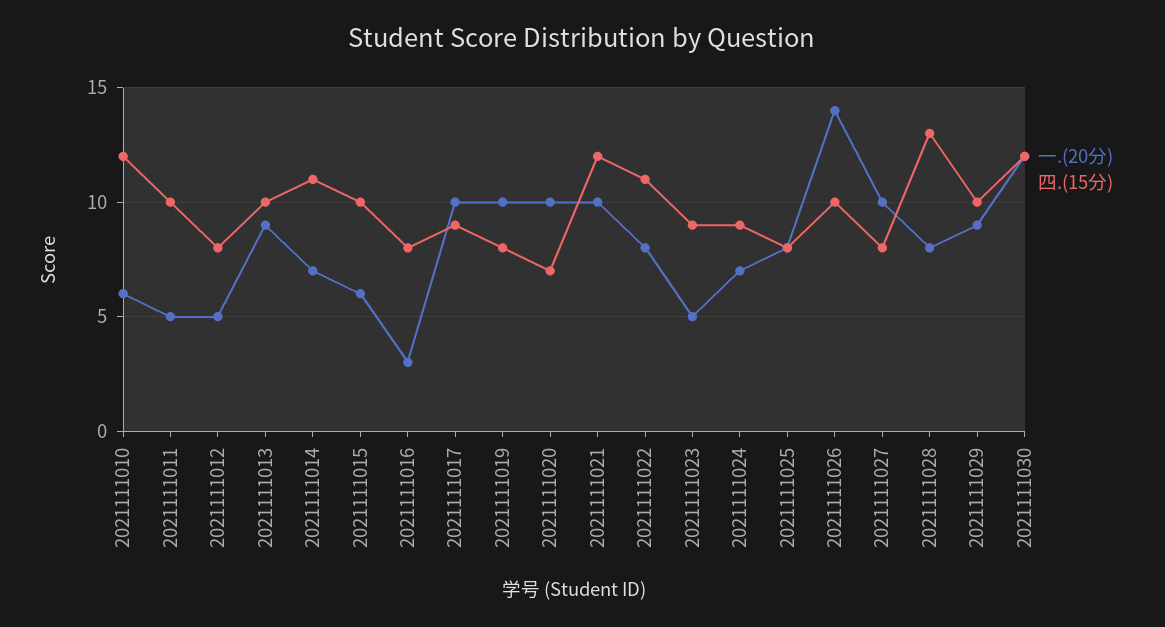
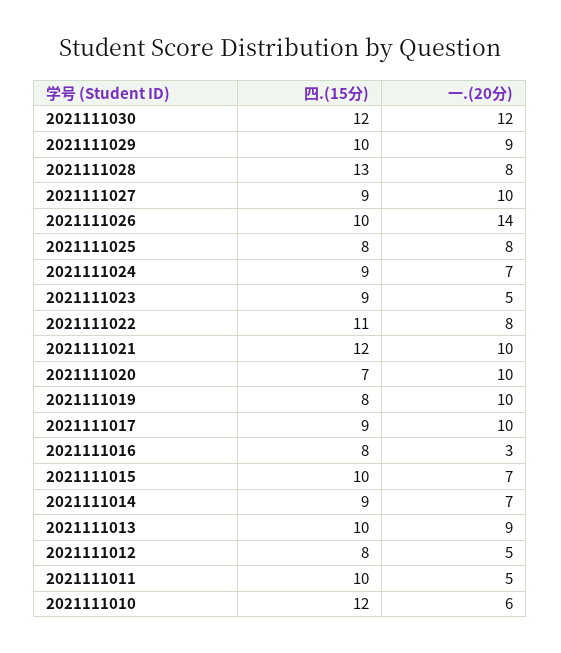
  {
    "一.(20分)": {
      "2021111010": 6,
      "2021111011": 5,
      "2021111012": 5,
      "2021111013": 9,
      "2021111014": 7,
-     "2021111015": 6,
+     "2021111015": 7,
      "2021111016": 3,
      "2021111017": 10,
      "2021111019": 10,
      "2021111020": 10,
      "2021111021": 10,
      "2021111022": 8,
      "2021111023": 5,
      "2021111024": 7,
      "2021111025": 8,
      "2021111026": 14,
      "2021111027": 10,
      "2021111028": 8,
      "2021111029": 9,
      "2021111030": 12
    },
    "四.(15分)": {
      "2021111010": 12,
      "2021111011": 10,
      "2021111012": 8,
      "2021111013": 10,
-     "2021111014": 11,
+     "2021111014": 9,
      "2021111015": 10,
      "2021111016": 8,
      "2021111017": 9,
      "2021111019": 8,
      "2021111020": 7,
      "2021111021": 12,
      "2021111022": 11,
      "2021111023": 9,
      "2021111024": 9,
      "2021111025": 8,
      "2021111026": 10,
-     "2021111027": 8,
+     "2021111027": 9,
      "2021111028": 13,
      "2021111029": 10,
      "2021111030": 12
    }
  }

